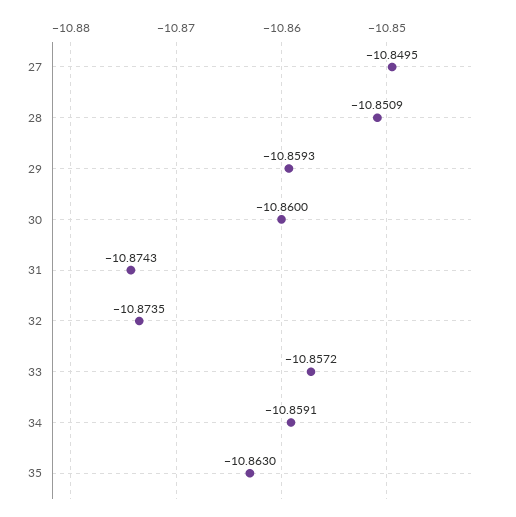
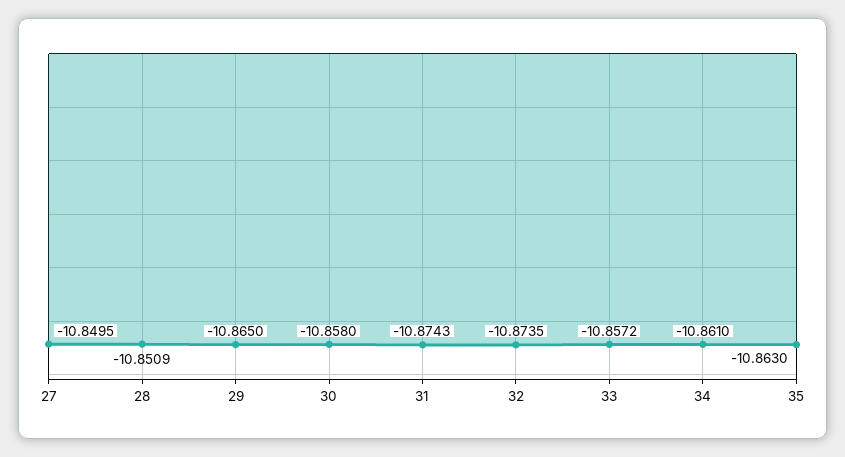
  {
    "27": -10.8495,
    "28": -10.8509,
-   "29": -10.8593,
+   "29": -10.865,
-   "30": -10.86,
+   "30": -10.858,
    "31": -10.8743,
    "32": -10.8735,
    "33": -10.8572,
-   "34": -10.8591,
+   "34": -10.861,
    "35": -10.863
  }

